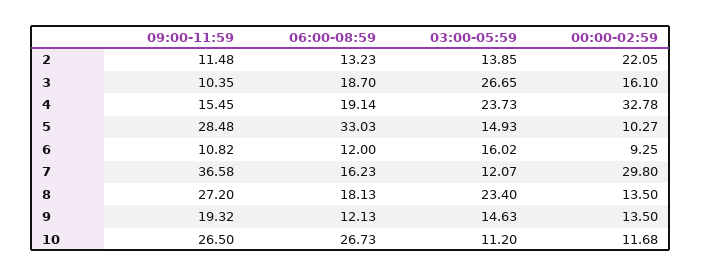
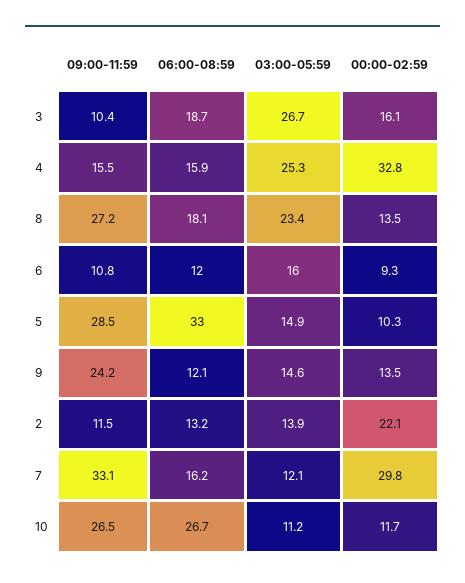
  {
    "09:00-11:59": {
      "2": 11.48,
      "3": 10.35,
      "4": 15.45,
      "5": 28.48,
      "6": 10.82,
-     "7": 36.58,
+     "7": 33.1,
      "8": 27.2,
-     "9": 19.32,
+     "9": 24.2,
      "10": 26.5
    },
    "06:00-08:59": {
      "2": 13.23,
      "3": 18.7,
-     "4": 19.14,
+     "4": 15.9,
      "5": 33.03,
      "6": 12,
      "7": 16.23,
      "8": 18.13,
      "9": 12.13,
      "10": 26.73
    },
    "03:00-05:59": {
      "2": 13.85,
      "3": 26.65,
-     "4": 23.73,
+     "4": 25.3,
      "5": 14.93,
      "6": 16.02,
      "7": 12.07,
      "8": 23.4,
      "9": 14.63,
      "10": 11.2
    },
    "00:00-02:59": {
      "2": 22.05,
      "3": 16.1,
      "4": 32.78,
      "5": 10.27,
      "6": 9.25,
      "7": 29.8,
      "8": 13.5,
      "9": 13.5,
      "10": 11.68
    }
  }

